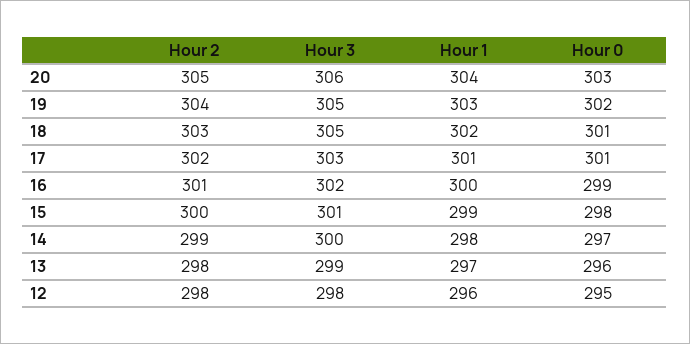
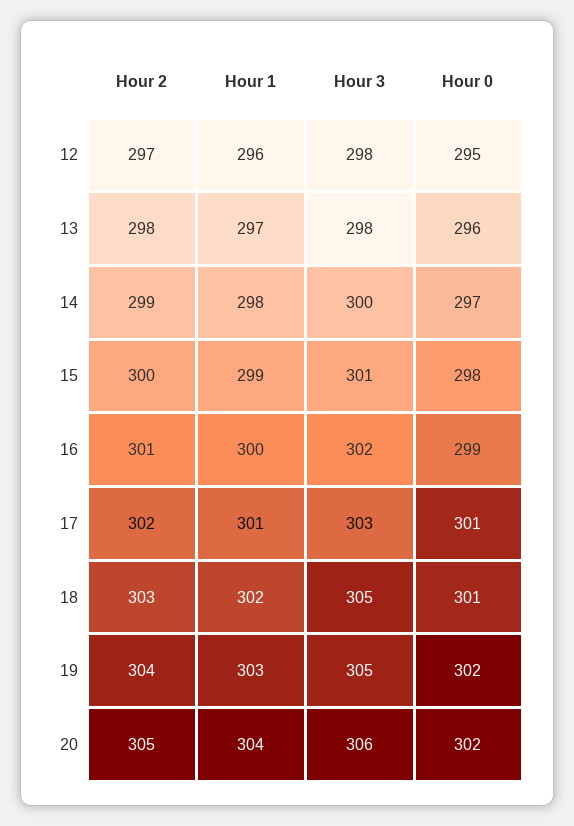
  {
    "Hour 2": {
      "20": 305,
      "19": 304,
      "18": 303,
      "17": 302,
      "16": 301,
      "15": 300,
      "14": 299,
      "13": 298,
-     "12": 298
+     "12": 297
    },
    "Hour 3": {
      "20": 306,
      "19": 305,
      "18": 305,
      "17": 303,
      "16": 302,
      "15": 301,
      "14": 300,
-     "13": 299,
+     "13": 298,
      "12": 298
    },
    "Hour 1": {
      "20": 304,
      "19": 303,
      "18": 302,
      "17": 301,
      "16": 300,
      "15": 299,
      "14": 298,
      "13": 297,
      "12": 296
    },
    "Hour 0": {
-     "20": 303,
+     "20": 302,
      "19": 302,
      "18": 301,
      "17": 301,
      "16": 299,
      "15": 298,
      "14": 297,
      "13": 296,
      "12": 295
    }
  }

